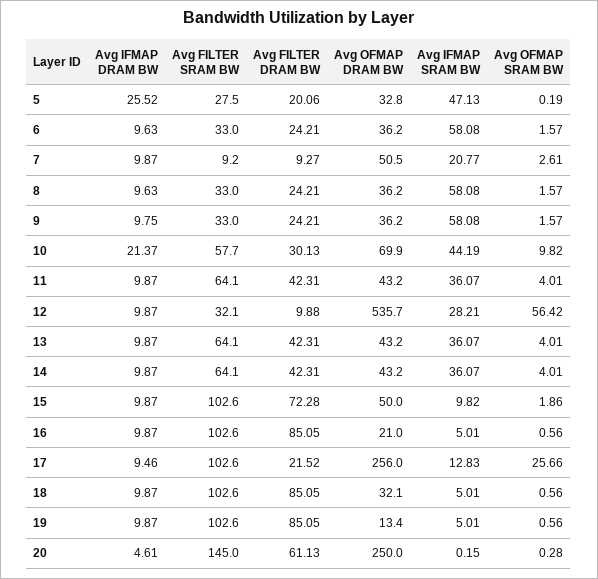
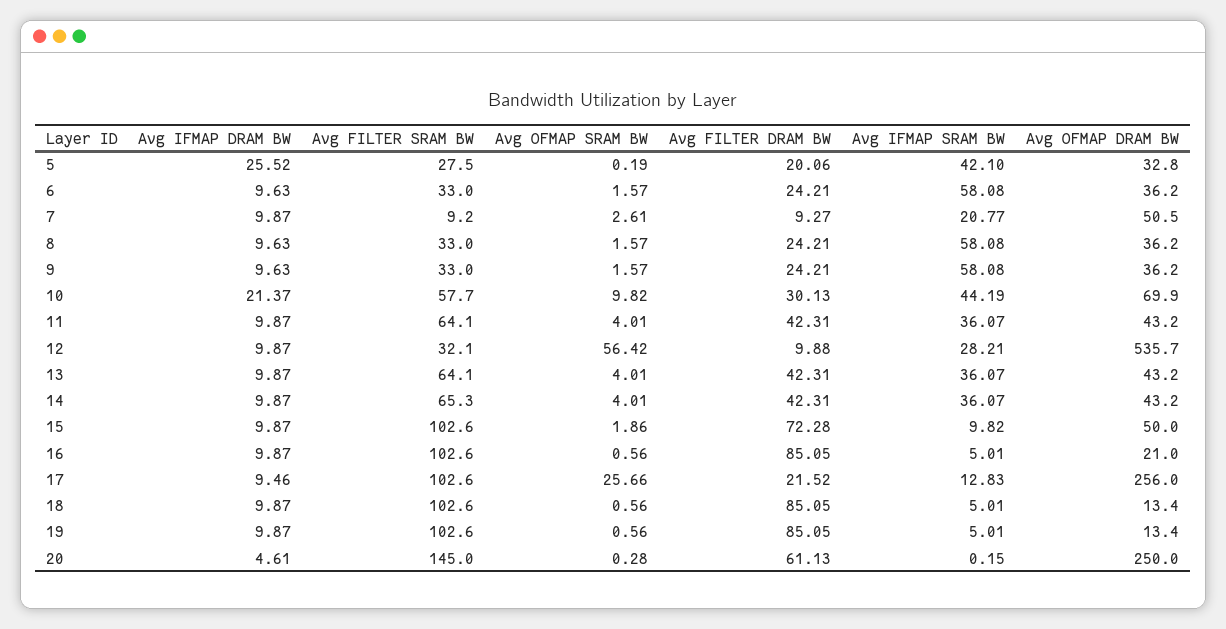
  {
    "Avg IFMAP DRAM BW": {
      "5": 25.52,
      "6": 9.63,
      "7": 9.87,
      "8": 9.63,
-     "9": 9.75,
+     "9": 9.63,
      "10": 21.37,
      "11": 9.87,
      "12": 9.87,
      "13": 9.87,
      "14": 9.87,
      "15": 9.87,
      "16": 9.87,
      "17": 9.46,
      "18": 9.87,
      "19": 9.87,
      "20": 4.61
    },
    "Avg FILTER SRAM BW": {
      "5": 27.5,
      "6": 33,
      "7": 9.2,
      "8": 33,
      "9": 33,
      "10": 57.7,
      "11": 64.1,
      "12": 32.1,
      "13": 64.1,
-     "14": 64.1,
+     "14": 65.3,
      "15": 102.6,
      "16": 102.6,
      "17": 102.6,
      "18": 102.6,
      "19": 102.6,
      "20": 145
    },
    "Avg FILTER DRAM BW": {
      "5": 20.06,
      "6": 24.21,
      "7": 9.27,
      "8": 24.21,
      "9": 24.21,
      "10": 30.13,
      "11": 42.31,
      "12": 9.88,
      "13": 42.31,
      "14": 42.31,
      "15": 72.28,
      "16": 85.05,
      "17": 21.52,
      "18": 85.05,
      "19": 85.05,
      "20": 61.13
    },
    "Avg OFMAP DRAM BW": {
      "5": 32.8,
      "6": 36.2,
      "7": 50.5,
      "8": 36.2,
      "9": 36.2,
      "10": 69.9,
      "11": 43.2,
      "12": 535.7,
      "13": 43.2,
      "14": 43.2,
      "15": 50,
      "16": 21,
      "17": 256,
-     "18": 32.1,
+     "18": 13.4,
      "19": 13.4,
      "20": 250
    },
    "Avg IFMAP SRAM BW": {
-     "5": 47.13,
+     "5": 42.1,
      "6": 58.08,
      "7": 20.77,
      "8": 58.08,
      "9": 58.08,
      "10": 44.19,
      "11": 36.07,
      "12": 28.21,
      "13": 36.07,
      "14": 36.07,
      "15": 9.82,
      "16": 5.01,
      "17": 12.83,
      "18": 5.01,
      "19": 5.01,
      "20": 0.15
    },
    "Avg OFMAP SRAM BW": {
      "5": 0.19,
      "6": 1.57,
      "7": 2.61,
      "8": 1.57,
      "9": 1.57,
      "10": 9.82,
      "11": 4.01,
      "12": 56.42,
      "13": 4.01,
      "14": 4.01,
      "15": 1.86,
      "16": 0.56,
      "17": 25.66,
      "18": 0.56,
      "19": 0.56,
      "20": 0.28
    }
  }

